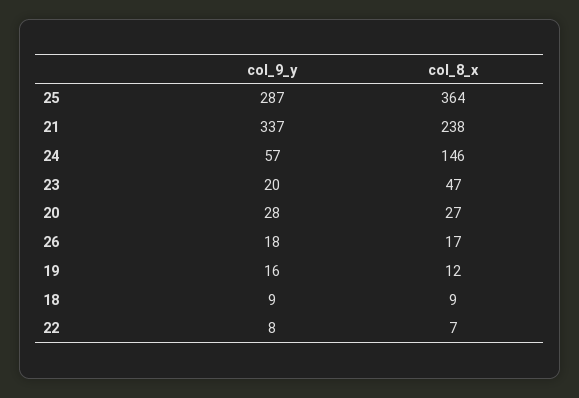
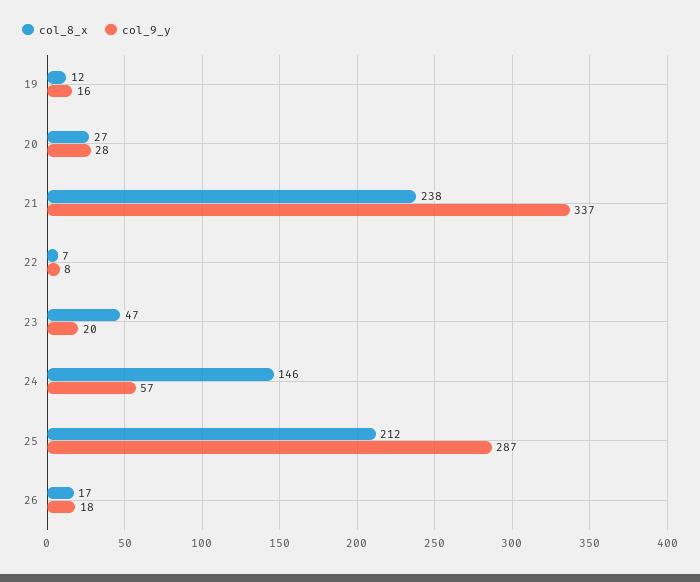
  {
    "col_9_y": {
      "25": 287,
      "21": 337,
      "24": 57,
      "23": 20,
      "20": 28,
      "26": 18,
      "19": 16,
-     "18": 9,
      "22": 8
    },
    "col_8_x": {
-     "25": 364,
+     "25": 212,
      "21": 238,
      "24": 146,
      "23": 47,
      "20": 27,
      "26": 17,
      "19": 12,
-     "18": 9,
      "22": 7
    }
  }

